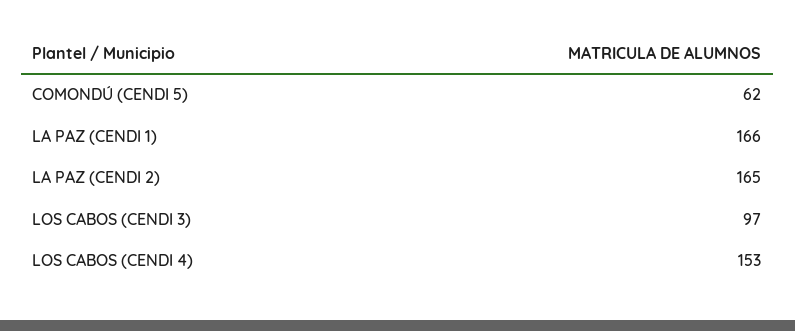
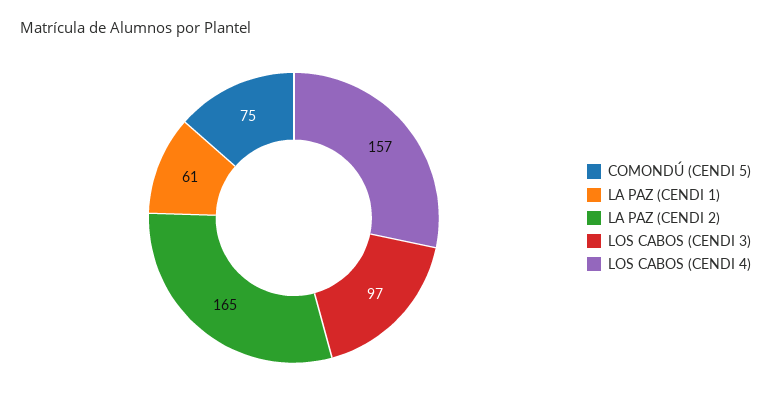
  {
-   "COMONDÚ (CENDI 5)": 62,
+   "COMONDÚ (CENDI 5)": 75,
-   "LA PAZ (CENDI 1)": 166,
+   "LA PAZ (CENDI 1)": 61,
    "LA PAZ (CENDI 2)": 165,
    "LOS CABOS (CENDI 3)": 97,
-   "LOS CABOS (CENDI 4)": 153
+   "LOS CABOS (CENDI 4)": 157
  }

